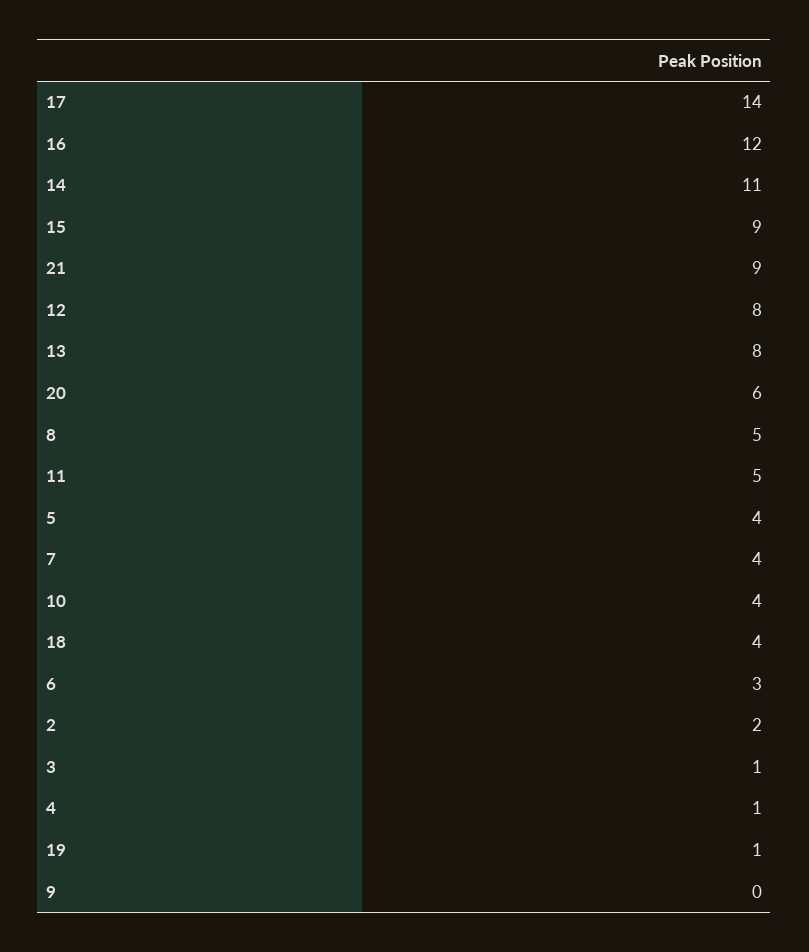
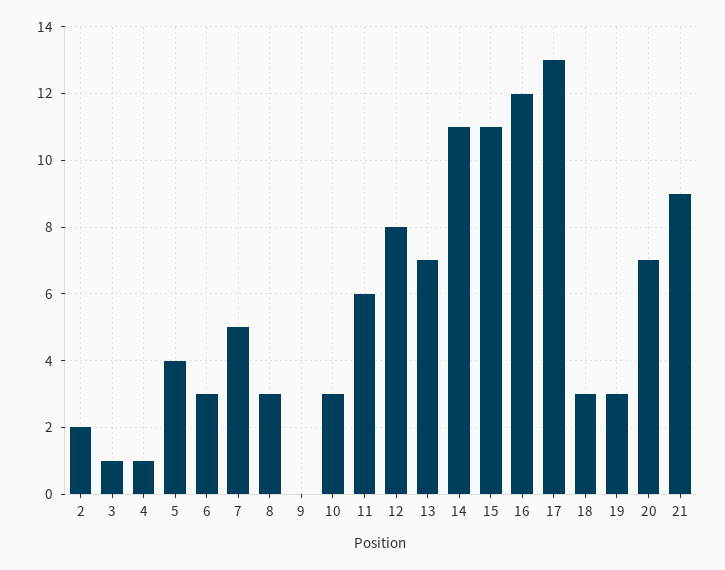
  {
-   "17": 14,
+   "17": 13,
    "16": 12,
    "14": 11,
-   "15": 9,
+   "15": 11,
    "21": 9,
    "12": 8,
-   "13": 8,
+   "13": 7,
-   "20": 6,
+   "20": 7,
-   "8": 5,
+   "8": 3,
-   "11": 5,
+   "11": 6,
    "5": 4,
-   "7": 4,
+   "7": 5,
-   "10": 4,
+   "10": 3,
-   "18": 4,
+   "18": 3,
    "6": 3,
    "2": 2,
    "3": 1,
    "4": 1,
-   "19": 1,
+   "19": 3,
    "9": 0
  }

